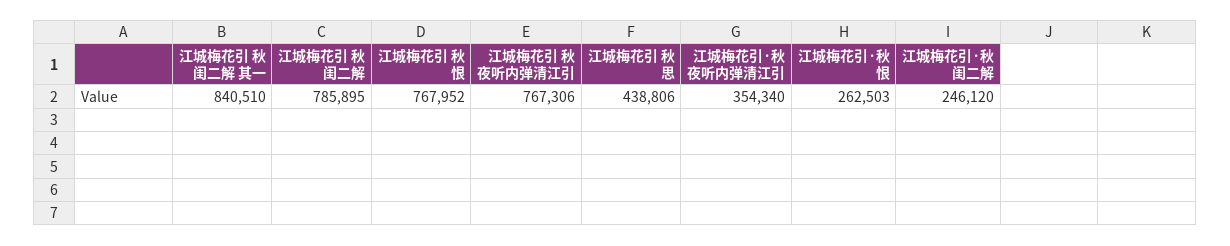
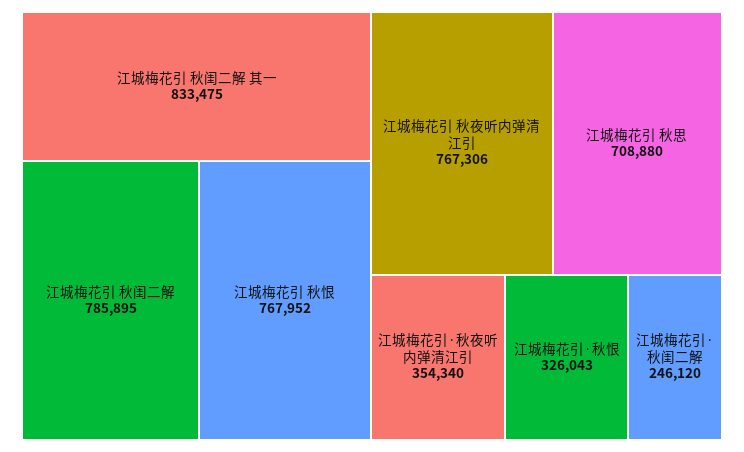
  {
-   "江城梅花引 秋闺二解 其一": 840510,
+   "江城梅花引 秋闺二解 其一": 833475,
    "江城梅花引 秋闺二解": 785895,
    "江城梅花引 秋恨": 767952,
    "江城梅花引 秋夜听内弹清江引": 767306,
-   "江城梅花引 秋思": 438806,
+   "江城梅花引 秋思": 708880,
    "江城梅花引·秋夜听内弹清江引": 354340,
-   "江城梅花引·秋恨": 262503,
+   "江城梅花引·秋恨": 326043,
    "江城梅花引·秋闺二解": 246120
  }

